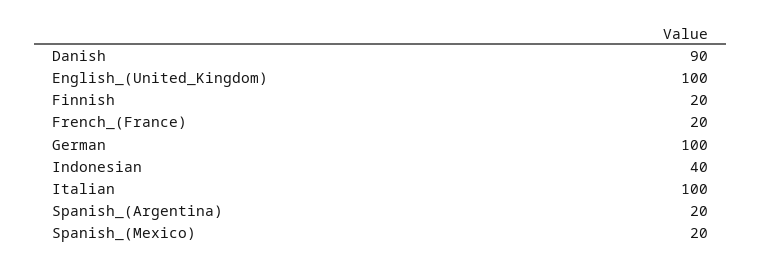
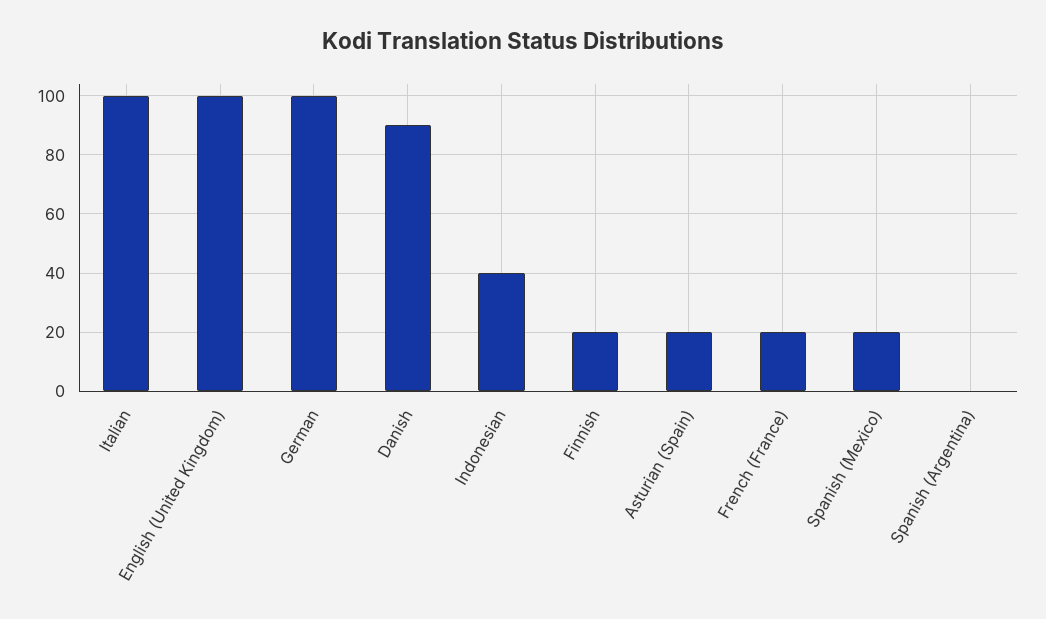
  {
    "Danish": 90,
    "English_(United_Kingdom)": 100,
    "Finnish": 20,
    "French_(France)": 20,
    "German": 100,
    "Indonesian": 40,
    "Italian": 100,
-   "Spanish_(Argentina)": 20,
+   "Spanish_(Argentina)": 0,
-   "Spanish_(Mexico)": 20
+   "Spanish_(Mexico)": 20,
+   "Asturian (Spain)": 20
  }

